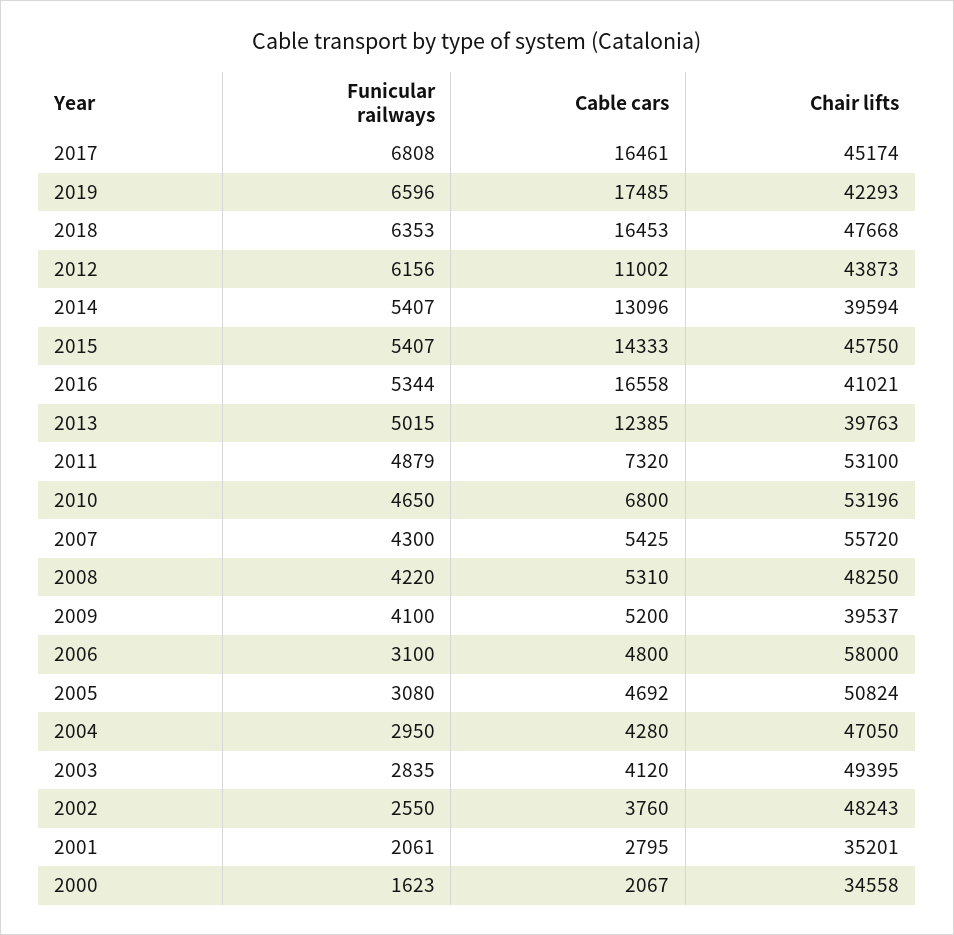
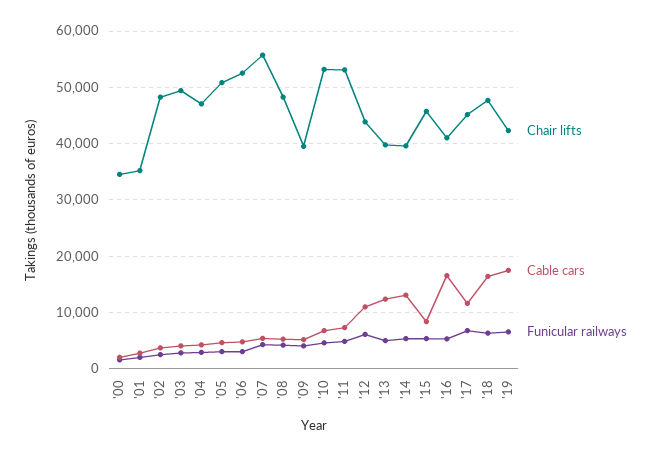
  {
    "Funicular railways": {
      "2017": 6808,
      "2019": 6596,
      "2018": 6353,
      "2012": 6156,
      "2014": 5407,
      "2015": 5407,
      "2016": 5344,
      "2013": 5015,
      "2011": 4879,
      "2010": 4650,
      "2007": 4300,
      "2008": 4220,
      "2009": 4100,
      "2006": 3100,
      "2005": 3080,
      "2004": 2950,
      "2003": 2835,
      "2002": 2550,
      "2001": 2061,
      "2000": 1623
    },
    "Cable cars": {
-     "2017": 16461,
+     "2017": 12000,
      "2019": 17485,
      "2018": 16453,
      "2012": 11002,
      "2014": 13096,
-     "2015": 14333,
+     "2015": 8000,
      "2016": 16558,
      "2013": 12385,
      "2011": 7320,
      "2010": 6800,
      "2007": 5425,
      "2008": 5310,
      "2009": 5200,
      "2006": 4800,
      "2005": 4692,
      "2004": 4280,
      "2003": 4120,
      "2002": 3760,
      "2001": 2795,
      "2000": 2067
    },
    "Chair lifts": {
      "2017": 45174,
      "2019": 42293,
      "2018": 47668,
      "2012": 43873,
      "2014": 39594,
      "2015": 45750,
      "2016": 41021,
      "2013": 39763,
      "2011": 53100,
      "2010": 53196,
      "2007": 55720,
      "2008": 48250,
      "2009": 39537,
-     "2006": 58000,
+     "2006": 52000,
      "2005": 50824,
      "2004": 47050,
      "2003": 49395,
      "2002": 48243,
      "2001": 35201,
      "2000": 34558
    }
  }

